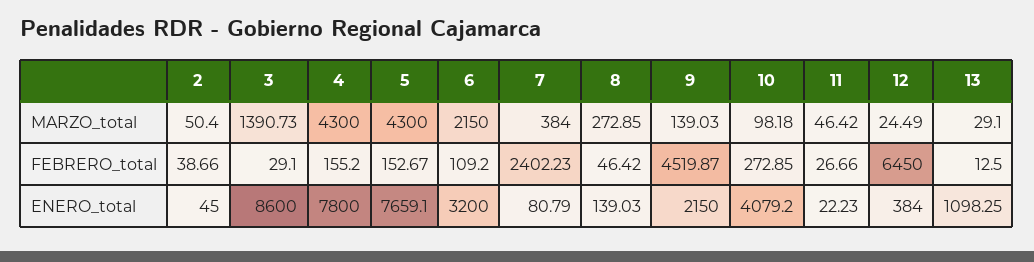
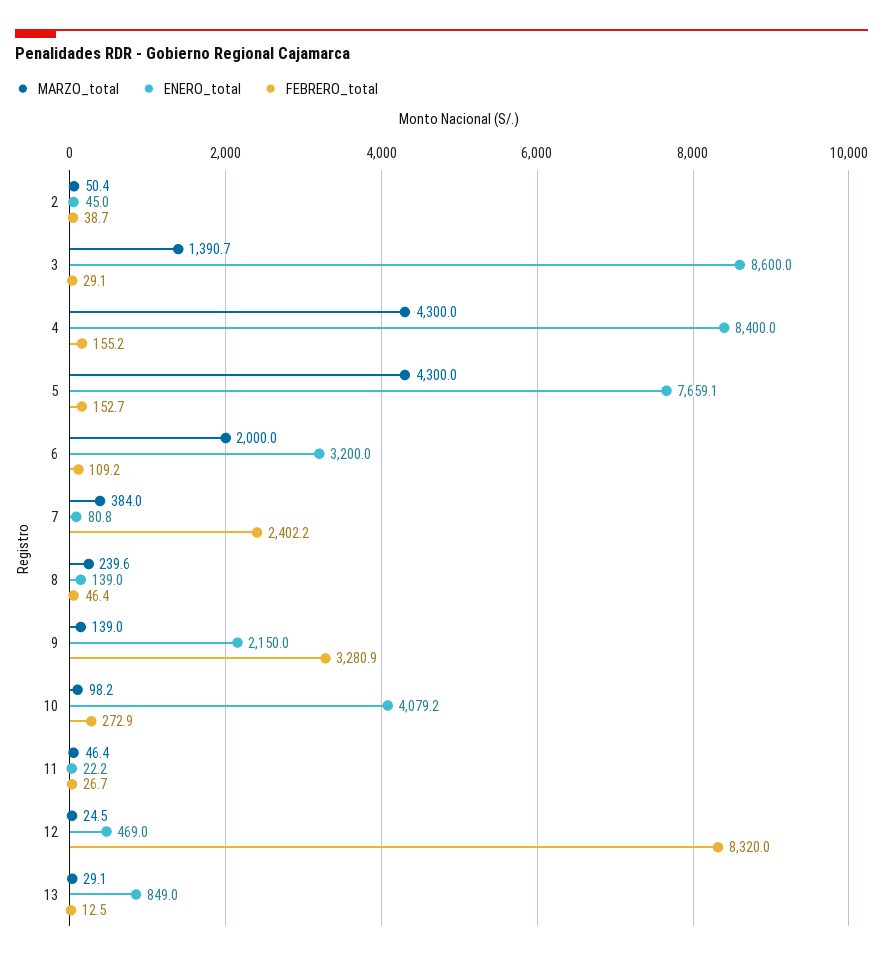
  {
    "MARZO_total": {
      "2": 50.4,
      "3": 1390.73,
      "4": 4300,
      "5": 4300,
-     "6": 2150,
+     "6": 2000,
      "7": 384,
-     "8": 272.85,
+     "8": 239.6,
      "9": 139.03,
      "10": 98.18,
      "11": 46.42,
      "12": 24.49,
      "13": 29.1
    },
    "FEBRERO_total": {
      "2": 38.66,
      "3": 29.1,
      "4": 155.2,
      "5": 152.67,
      "6": 109.2,
      "7": 2402.23,
      "8": 46.42,
-     "9": 4519.87,
+     "9": 3280.9,
      "10": 272.85,
      "11": 26.66,
-     "12": 6450,
+     "12": 8320,
      "13": 12.5
    },
    "ENERO_total": {
      "2": 45,
      "3": 8600,
-     "4": 7800,
+     "4": 8400,
      "5": 7659.1,
      "6": 3200,
      "7": 80.79,
      "8": 139.03,
      "9": 2150,
      "10": 4079.2,
      "11": 22.23,
-     "12": 384,
+     "12": 469,
-     "13": 1098.25
+     "13": 849
    }
  }

